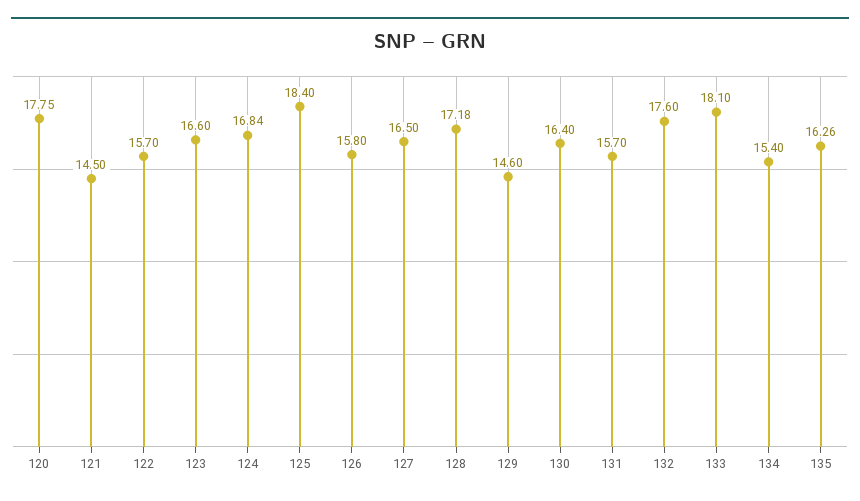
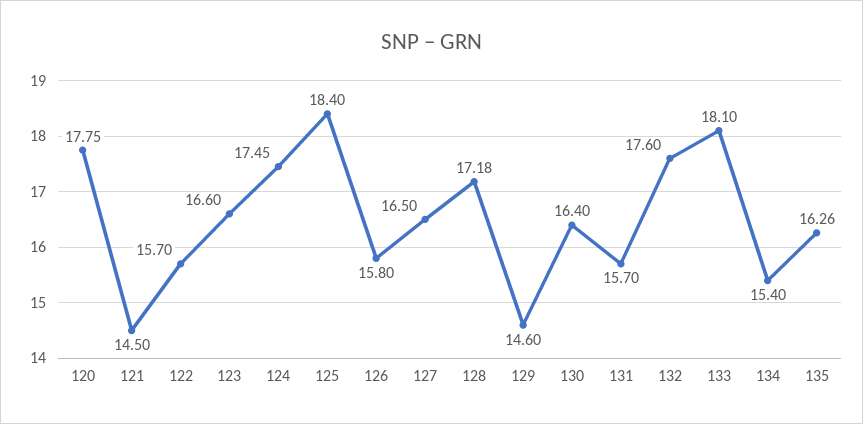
  {
    "120": 17.75,
    "121": 14.5,
    "122": 15.7,
    "123": 16.6,
-   "124": 16.84,
+   "124": 17.45,
    "125": 18.4,
    "126": 15.8,
    "127": 16.5,
    "128": 17.18,
    "129": 14.6,
    "130": 16.4,
    "131": 15.7,
    "132": 17.6,
    "133": 18.1,
    "134": 15.4,
    "135": 16.26
  }

